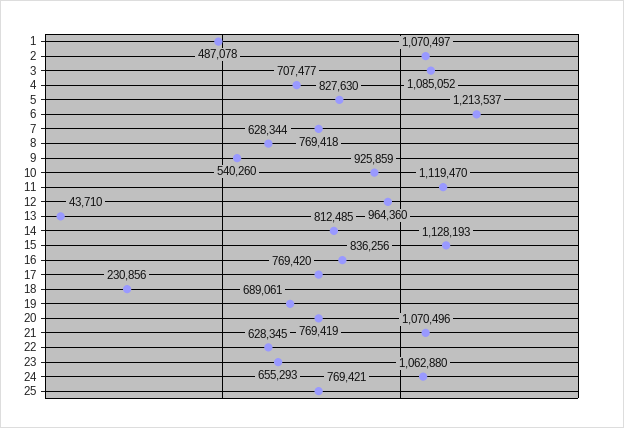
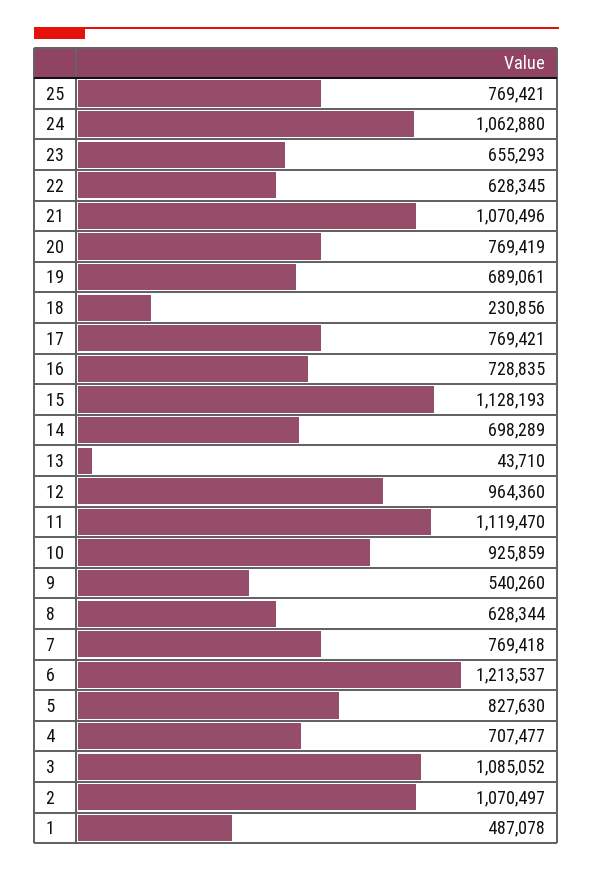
  {
    "1": 487078,
    "2": 1070497,
    "3": 1085052,
    "4": 707477,
    "5": 827630,
    "6": 1213537,
    "7": 769418,
    "8": 628344,
    "9": 540260,
    "10": 925859,
    "11": 1119470,
    "12": 964360,
    "13": 43710,
-   "14": 812485,
+   "14": 698289,
    "15": 1128193,
-   "16": 836256,
+   "16": 728835,
-   "17": 769420,
+   "17": 769421,
    "18": 230856,
    "19": 689061,
    "20": 769419,
    "21": 1070496,
    "22": 628345,
    "23": 655293,
    "24": 1062880,
    "25": 769421
  }

